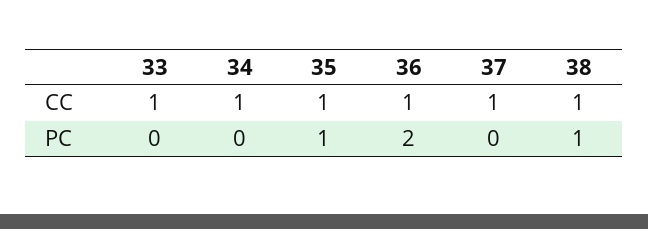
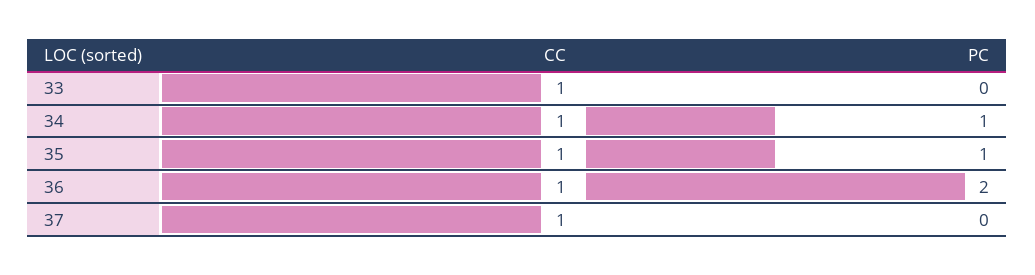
  {
    "33": {
      "CC": 1,
      "PC": 0
    },
    "34": {
      "CC": 1,
-     "PC": 0
+     "PC": 1
    },
    "35": {
      "CC": 1,
      "PC": 1
    },
    "36": {
      "CC": 1,
      "PC": 2
    },
    "37": {
      "CC": 1,
      "PC": 0
-   },
+   }
-   "38": {
-     "CC": 1,
-     "PC": 1
-   }
  }

